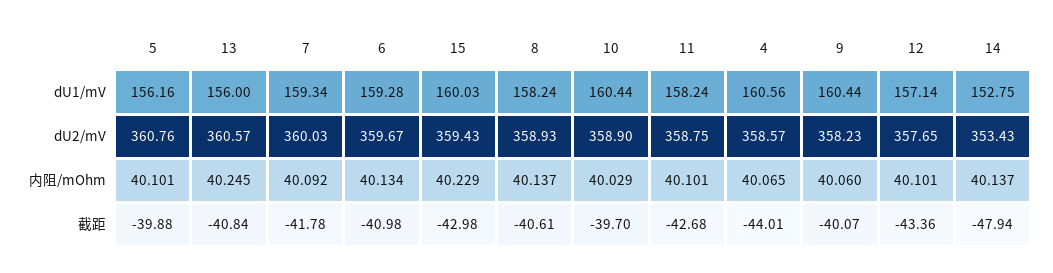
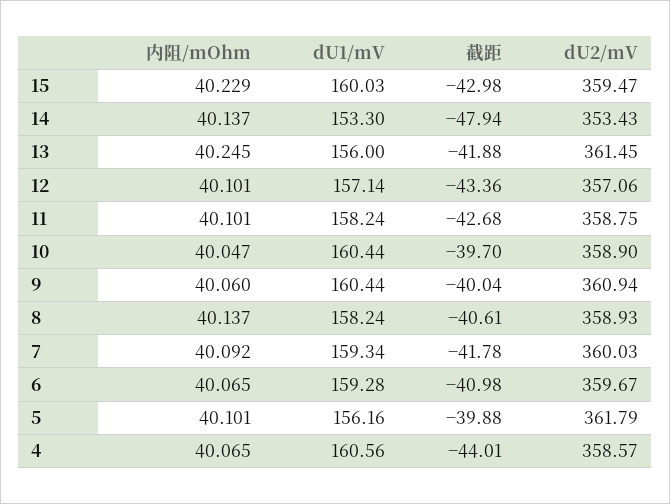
  {
    "5": {
      "dU1/mV": 156.16,
-     "dU2/mV": 360.76,
+     "dU2/mV": 361.79,
      "内阻/mOhm": 40.101,
      "截距": -39.88
    },
    "13": {
      "dU1/mV": 156,
-     "dU2/mV": 360.57,
+     "dU2/mV": 361.45,
      "内阻/mOhm": 40.245,
-     "截距": -40.84
+     "截距": -41.88
    },
    "7": {
      "dU1/mV": 159.34,
      "dU2/mV": 360.03,
      "内阻/mOhm": 40.092,
      "截距": -41.78
    },
    "6": {
      "dU1/mV": 159.28,
      "dU2/mV": 359.67,
-     "内阻/mOhm": 40.134,
+     "内阻/mOhm": 40.065,
      "截距": -40.98
    },
    "15": {
      "dU1/mV": 160.03,
-     "dU2/mV": 359.43,
+     "dU2/mV": 359.47,
      "内阻/mOhm": 40.229,
      "截距": -42.98
    },
    "8": {
      "dU1/mV": 158.24,
      "dU2/mV": 358.93,
      "内阻/mOhm": 40.137,
      "截距": -40.61
    },
    "10": {
      "dU1/mV": 160.44,
      "dU2/mV": 358.9,
-     "内阻/mOhm": 40.029,
+     "内阻/mOhm": 40.047,
      "截距": -39.7
    },
    "11": {
      "dU1/mV": 158.24,
      "dU2/mV": 358.75,
      "内阻/mOhm": 40.101,
      "截距": -42.68
    },
    "4": {
      "dU1/mV": 160.56,
      "dU2/mV": 358.57,
      "内阻/mOhm": 40.065,
      "截距": -44.01
    },
    "9": {
      "dU1/mV": 160.44,
-     "dU2/mV": 358.23,
+     "dU2/mV": 360.94,
      "内阻/mOhm": 40.06,
-     "截距": -40.07
+     "截距": -40.04
    },
    "12": {
      "dU1/mV": 157.14,
-     "dU2/mV": 357.65,
+     "dU2/mV": 357.06,
      "内阻/mOhm": 40.101,
      "截距": -43.36
    },
    "14": {
-     "dU1/mV": 152.75,
+     "dU1/mV": 153.3,
      "dU2/mV": 353.43,
      "内阻/mOhm": 40.137,
      "截距": -47.94
    }
  }

